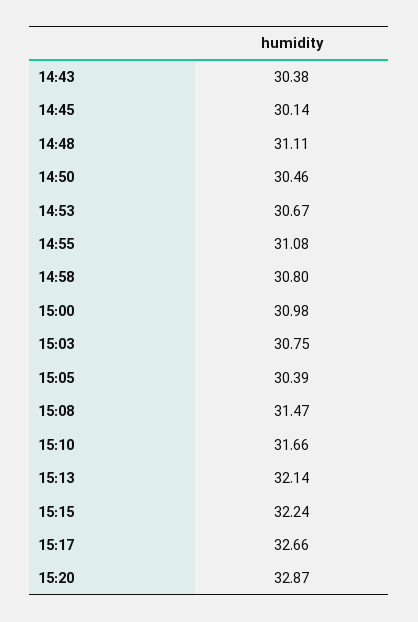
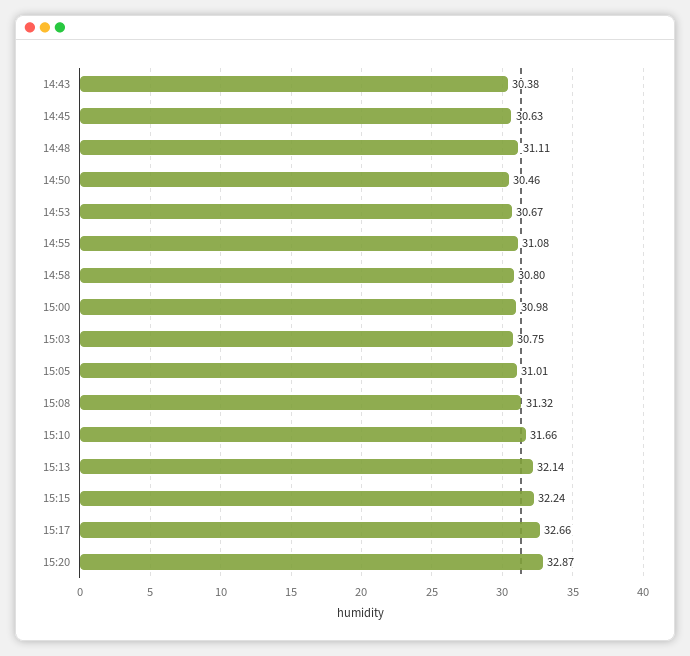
  {
    "14:43": 30.38,
-   "14:45": 30.14,
+   "14:45": 30.63,
    "14:48": 31.11,
    "14:50": 30.46,
    "14:53": 30.67,
    "14:55": 31.08,
    "14:58": 30.8,
    "15:00": 30.98,
    "15:03": 30.75,
-   "15:05": 30.39,
+   "15:05": 31.01,
-   "15:08": 31.47,
+   "15:08": 31.32,
    "15:10": 31.66,
    "15:13": 32.14,
    "15:15": 32.24,
    "15:17": 32.66,
    "15:20": 32.87
  }

